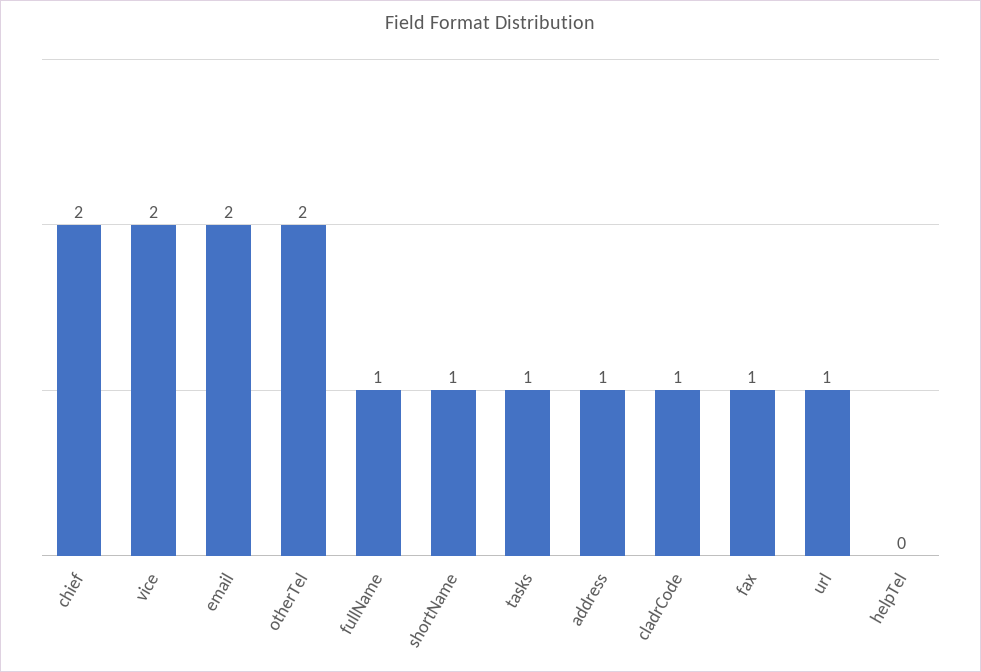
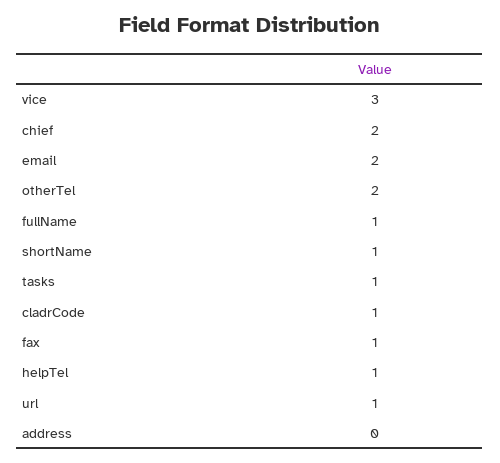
  {
    "chief": 2,
-   "vice": 2,
+   "vice": 3,
    "email": 2,
    "otherTel": 2,
    "fullName": 1,
    "shortName": 1,
    "tasks": 1,
-   "address": 1,
+   "address": 0,
    "cladrCode": 1,
    "fax": 1,
    "url": 1,
-   "helpTel": 0
+   "helpTel": 1
  }

